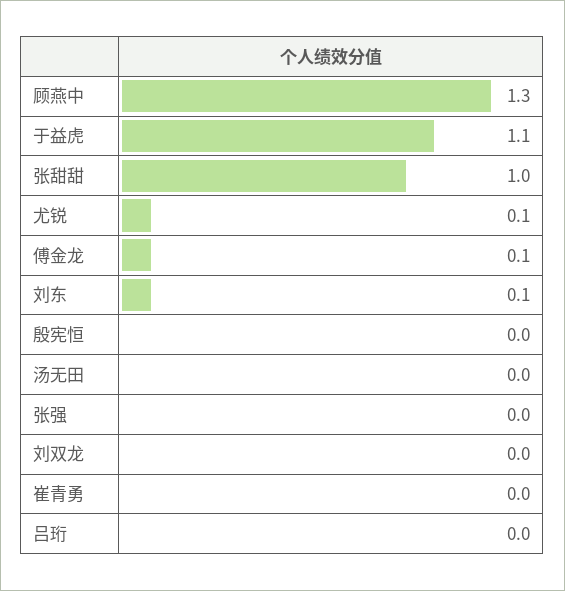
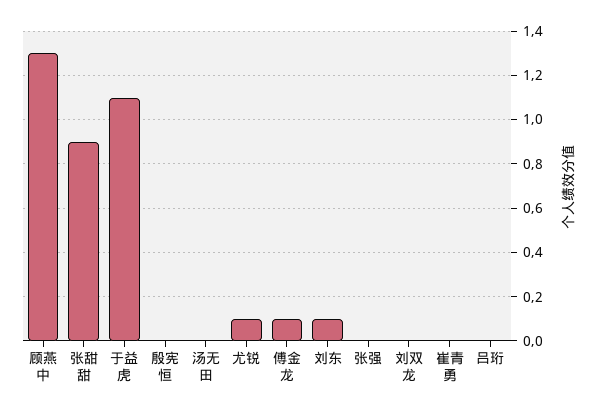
  {
    "顾燕中": 1.3,
    "于益虎": 1.1,
-   "张甜甜": 1,
+   "张甜甜": 0.9,
    "尤锐": 0.1,
    "傅金龙": 0.1,
    "刘东": 0.1,
    "殷宪恒": 0,
    "汤无田": 0,
    "张强": 0,
    "刘双龙": 0,
    "崔青勇": 0,
    "吕珩": 0
  }

